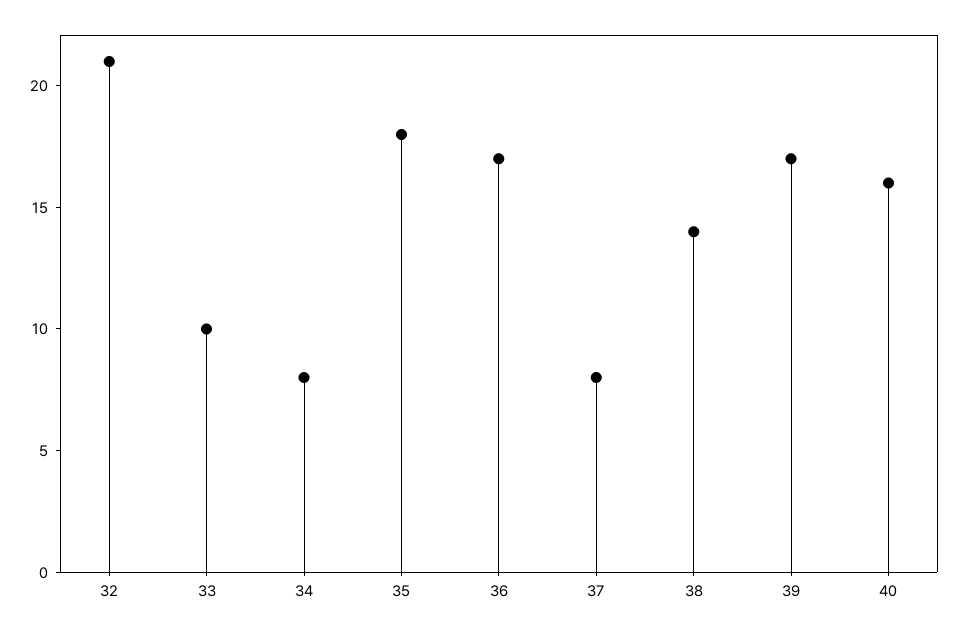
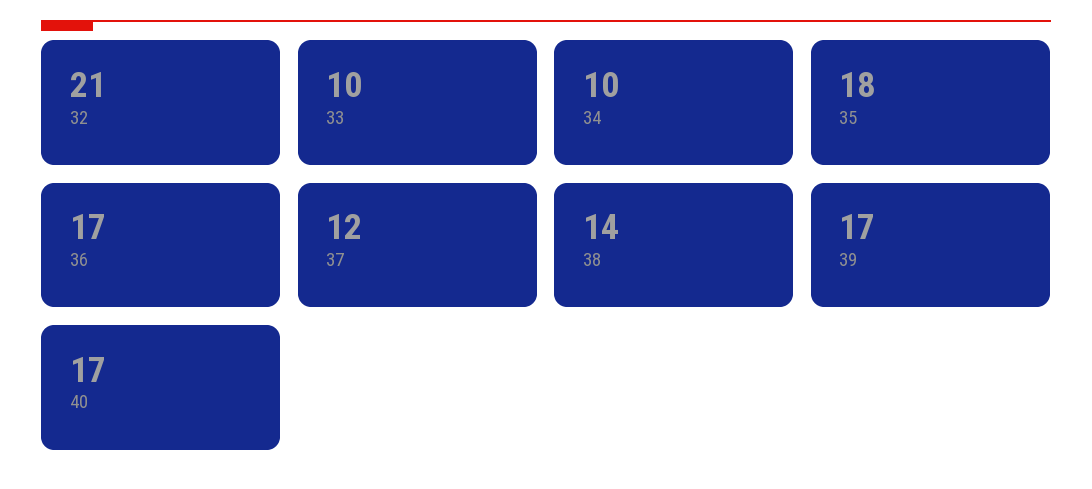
  {
    "32": 21,
    "33": 10,
-   "34": 8,
+   "34": 10,
    "35": 18,
    "36": 17,
-   "37": 8,
+   "37": 12,
    "38": 14,
    "39": 17,
-   "40": 16
+   "40": 17
  }

